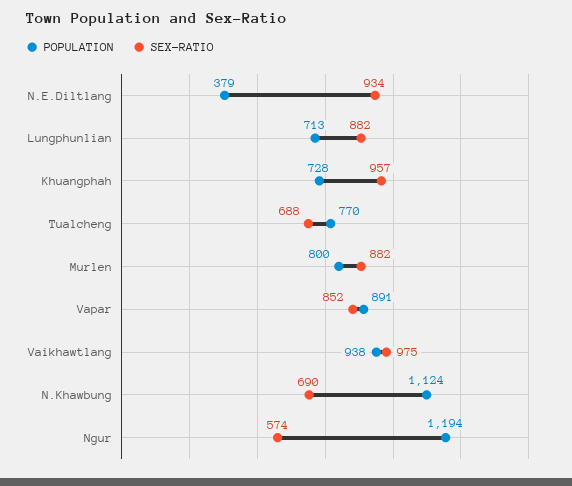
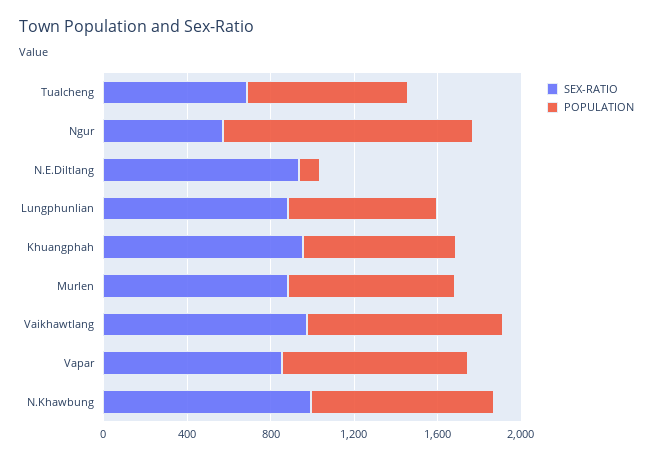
  {
    "POPULATION": {
-     "N.E.Diltlang": 379,
+     "N.E.Diltlang": 100,
      "Lungphunlian": 713,
      "Khuangphah": 728,
      "Tualcheng": 770,
      "Murlen": 800,
      "Vapar": 891,
      "Vaikhawtlang": 938,
-     "N.Khawbung": 1124,
+     "N.Khawbung": 900,
      "Ngur": 1194
    },
    "SEX-RATIO": {
      "N.E.Diltlang": 934,
      "Lungphunlian": 882,
      "Khuangphah": 957,
      "Tualcheng": 688,
      "Murlen": 882,
      "Vapar": 852,
      "Vaikhawtlang": 975,
-     "N.Khawbung": 690,
+     "N.Khawbung": 1000,
      "Ngur": 574
    }
  }

